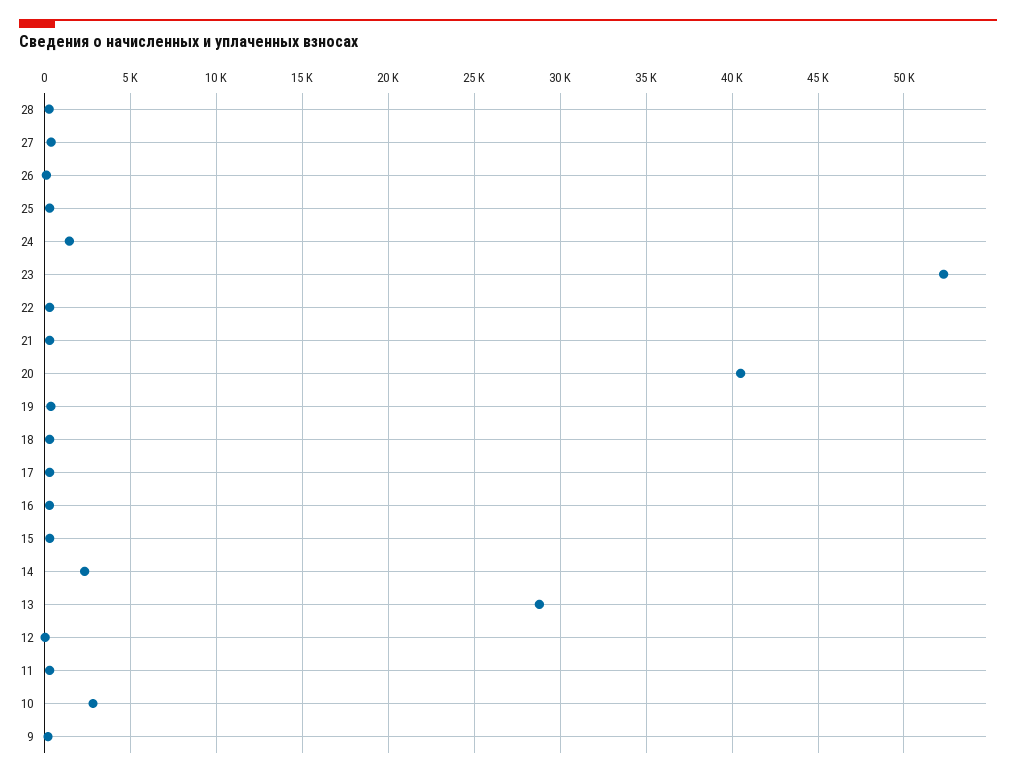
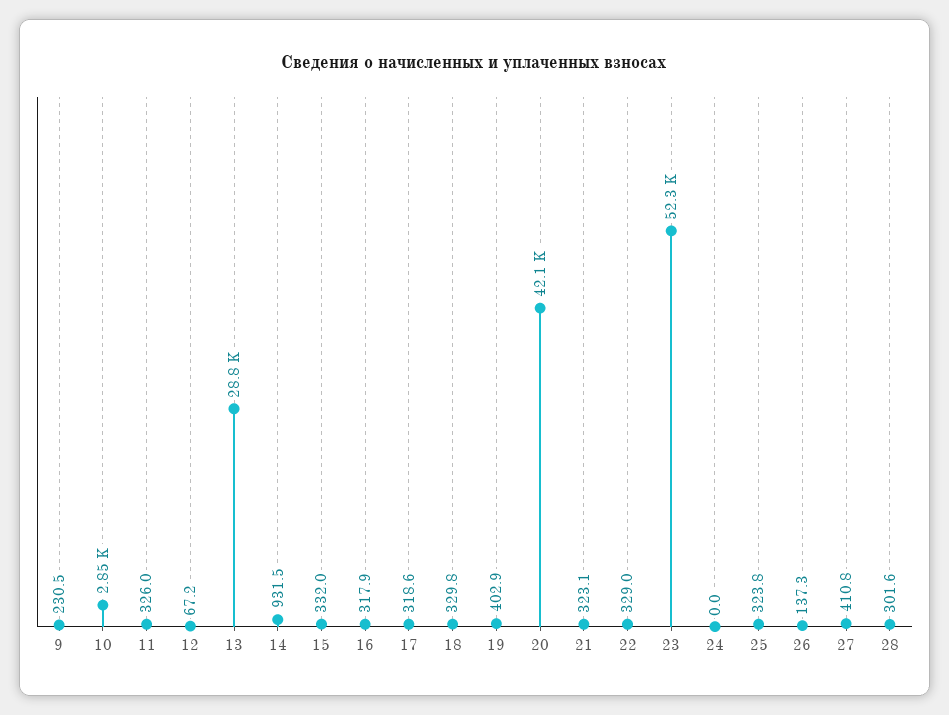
  {
    "28": 301.6,
    "27": 410.8,
    "26": 137.3,
    "25": 323.8,
-   "24": 1500,
+   "24": 0,
    "23": 52300,
    "22": 329,
    "21": 323.1,
-   "20": 40500,
+   "20": 42100,
    "19": 402.9,
    "18": 329.8,
    "17": 318.6,
    "16": 317.9,
    "15": 332,
-   "14": 2500,
+   "14": 931.5,
    "13": 28800,
    "12": 67.2,
    "11": 326,
    "10": 2850,
    "9": 230.5
  }

